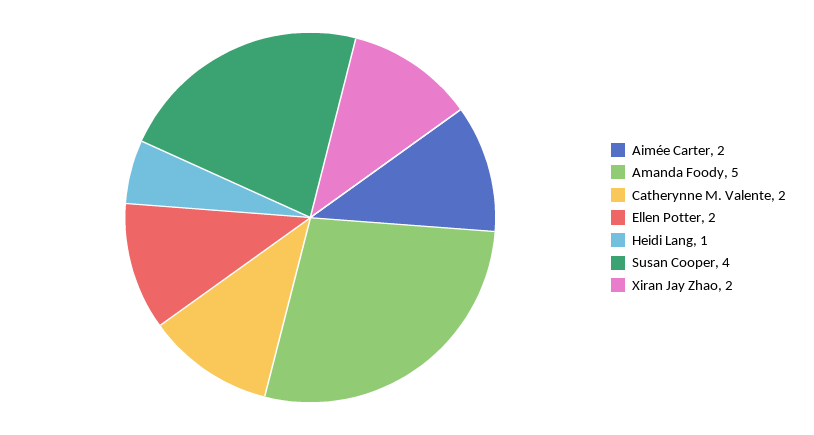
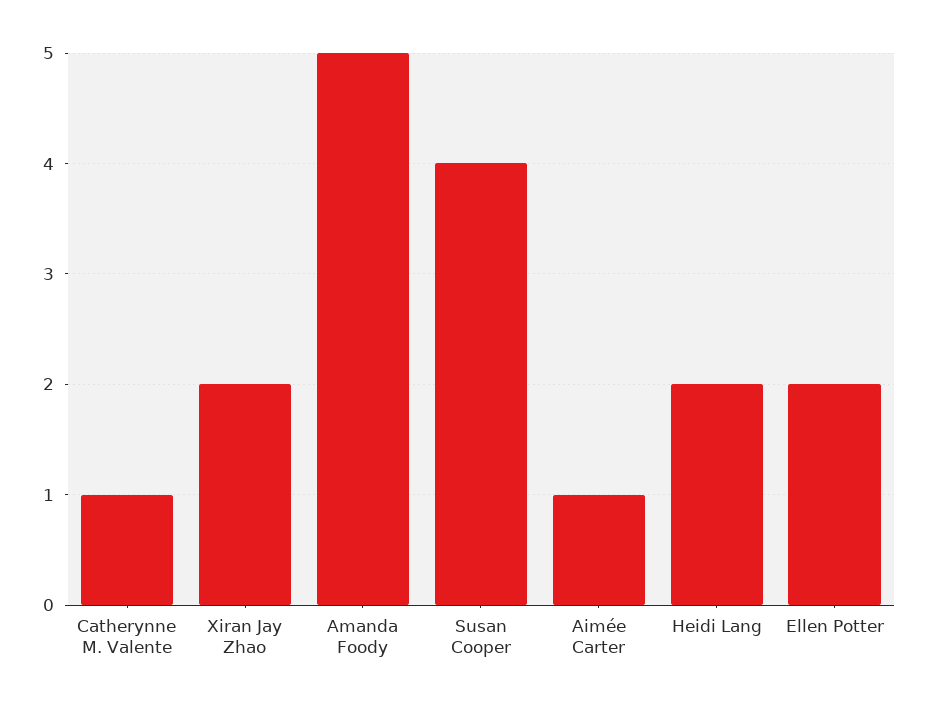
  {
-   "Aimée Carter": 2,
+   "Aimée Carter": 1,
    "Amanda Foody": 5,
-   "Catherynne M. Valente": 2,
+   "Catherynne M. Valente": 1,
    "Ellen Potter": 2,
-   "Heidi Lang": 1,
+   "Heidi Lang": 2,
    "Susan Cooper": 4,
    "Xiran Jay Zhao": 2
  }

